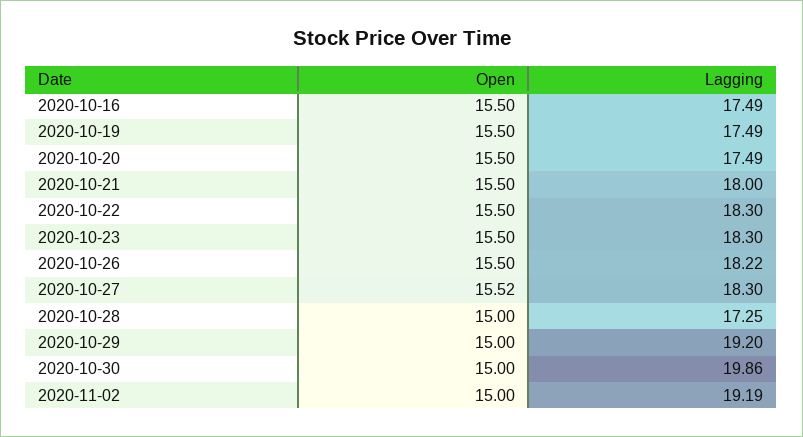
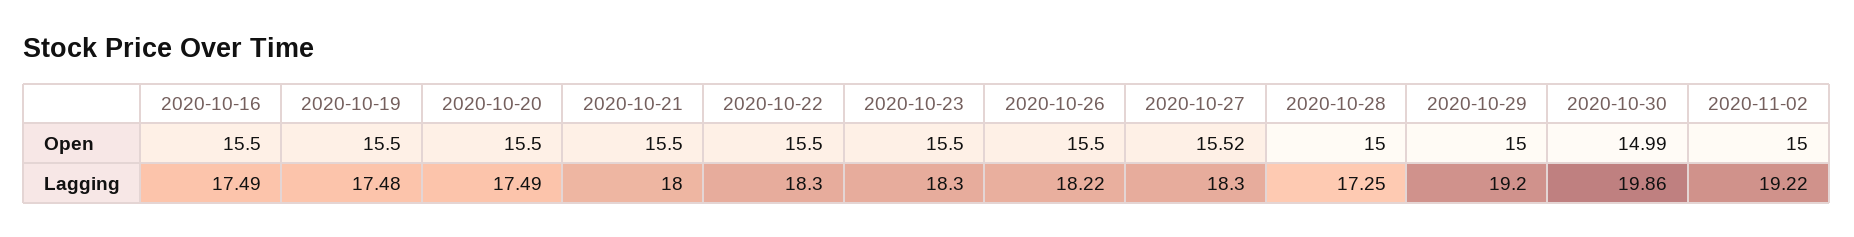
  {
    "Open": {
      "2020-10-16": 15.5,
      "2020-10-19": 15.5,
      "2020-10-20": 15.5,
      "2020-10-21": 15.5,
      "2020-10-22": 15.5,
      "2020-10-23": 15.5,
      "2020-10-26": 15.5,
      "2020-10-27": 15.52,
      "2020-10-28": 15,
      "2020-10-29": 15,
-     "2020-10-30": 15,
+     "2020-10-30": 14.99,
      "2020-11-02": 15
    },
    "Lagging": {
      "2020-10-16": 17.49,
-     "2020-10-19": 17.49,
+     "2020-10-19": 17.48,
      "2020-10-20": 17.49,
      "2020-10-21": 18,
      "2020-10-22": 18.3,
      "2020-10-23": 18.3,
      "2020-10-26": 18.22,
      "2020-10-27": 18.3,
      "2020-10-28": 17.25,
      "2020-10-29": 19.2,
      "2020-10-30": 19.86,
-     "2020-11-02": 19.19
+     "2020-11-02": 19.22
    }
  }

